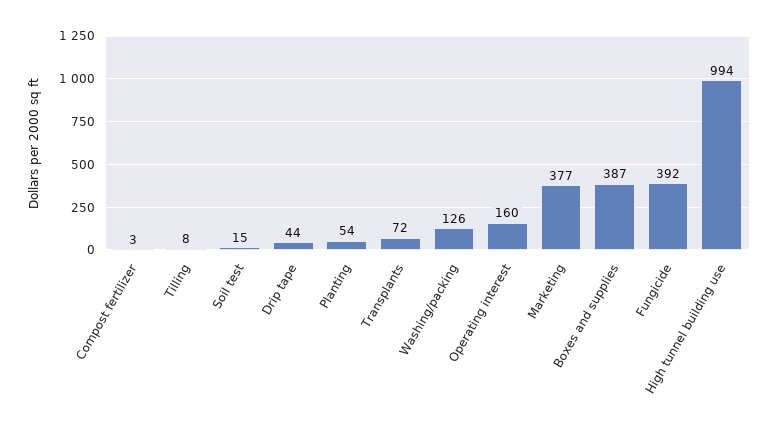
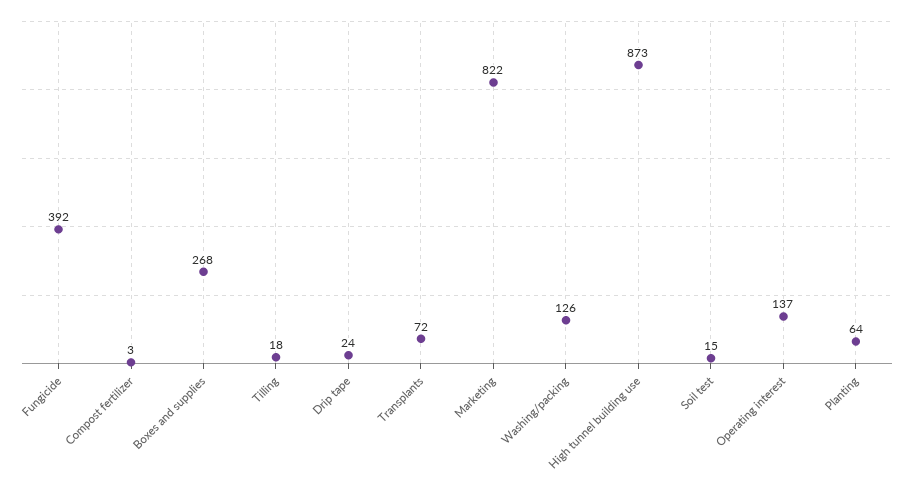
  {
    "Compost fertilizer": 3,
-   "Tilling": 8,
+   "Tilling": 18,
    "Soil test": 15,
-   "Drip tape": 44,
+   "Drip tape": 24,
-   "Planting": 54,
+   "Planting": 64,
    "Transplants": 72,
    "Washing/packing": 126,
-   "Operating interest": 160,
+   "Operating interest": 137,
-   "Marketing": 377,
+   "Marketing": 822,
-   "Boxes and supplies": 387,
+   "Boxes and supplies": 268,
    "Fungicide": 392,
-   "High tunnel building use": 994
+   "High tunnel building use": 873
  }

